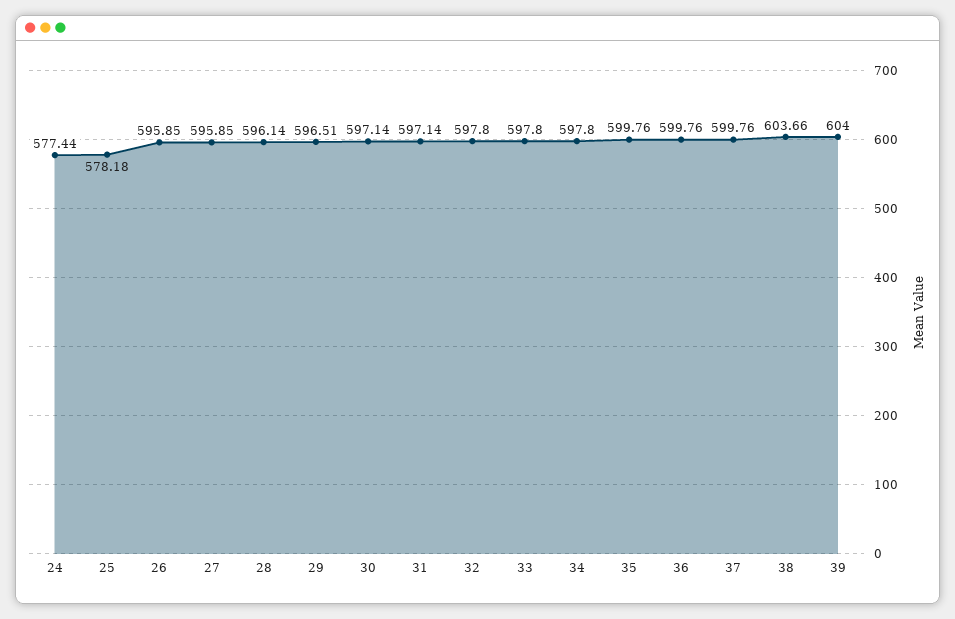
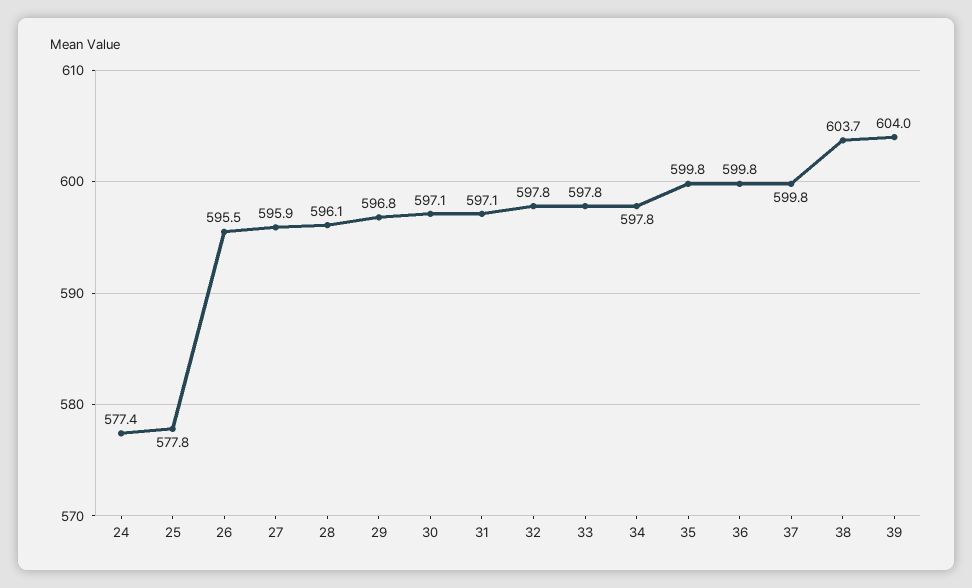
  {
    "24": 577.44,
-   "25": 578.18,
+   "25": 577.8,
-   "26": 595.85,
+   "26": 595.5,
    "27": 595.85,
    "28": 596.14,
-   "29": 596.51,
+   "29": 596.8,
    "30": 597.14,
    "31": 597.14,
    "32": 597.8,
    "33": 597.8,
    "34": 597.8,
    "35": 599.76,
    "36": 599.76,
    "37": 599.76,
    "38": 603.66,
    "39": 604
  }

